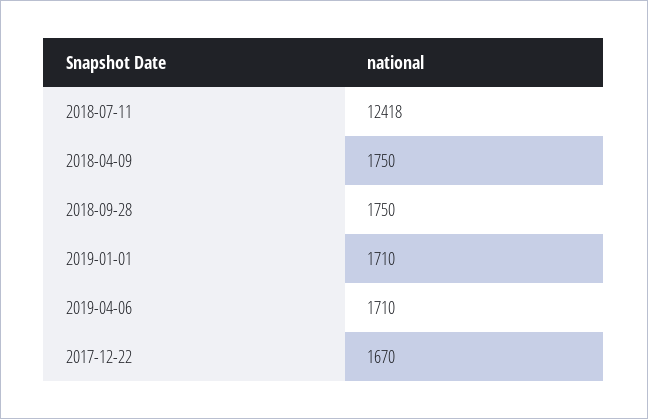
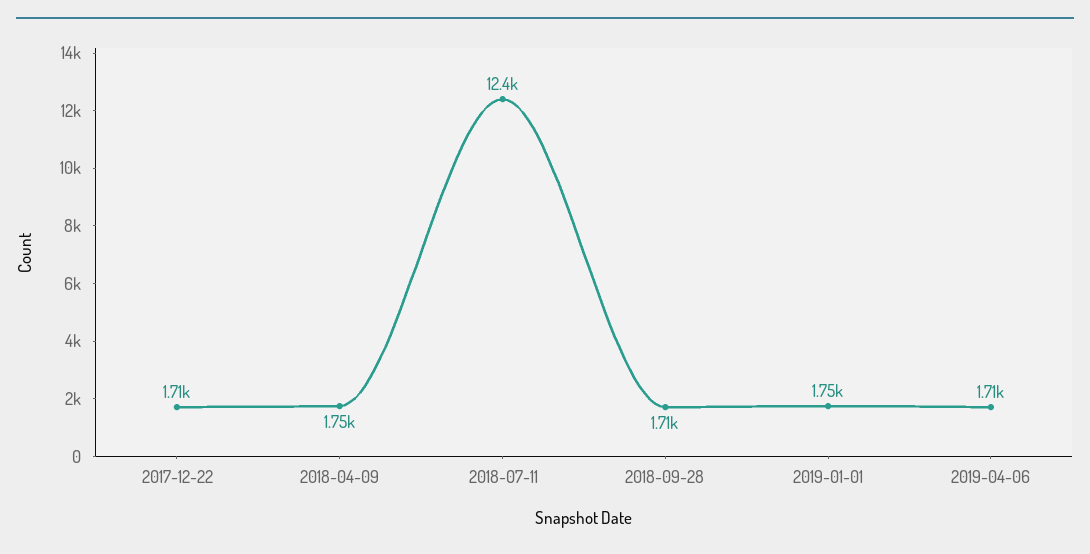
  {
    "2018-07-11": 12418,
    "2018-04-09": 1750,
-   "2018-09-28": 1750,
+   "2018-09-28": 1710,
-   "2019-01-01": 1710,
+   "2019-01-01": 1750,
    "2019-04-06": 1710,
-   "2017-12-22": 1670
+   "2017-12-22": 1710
  }

